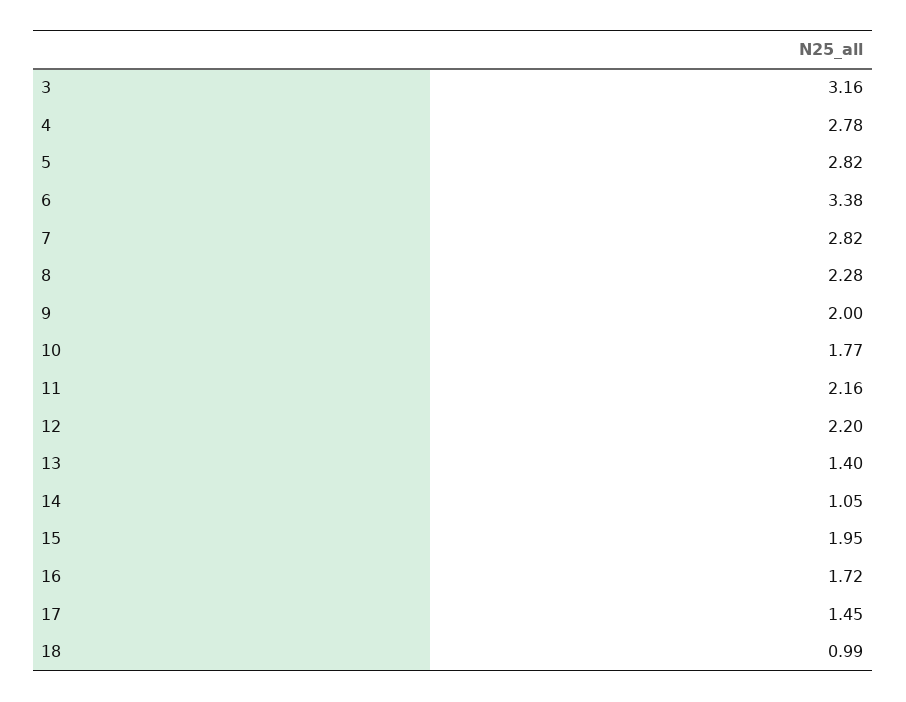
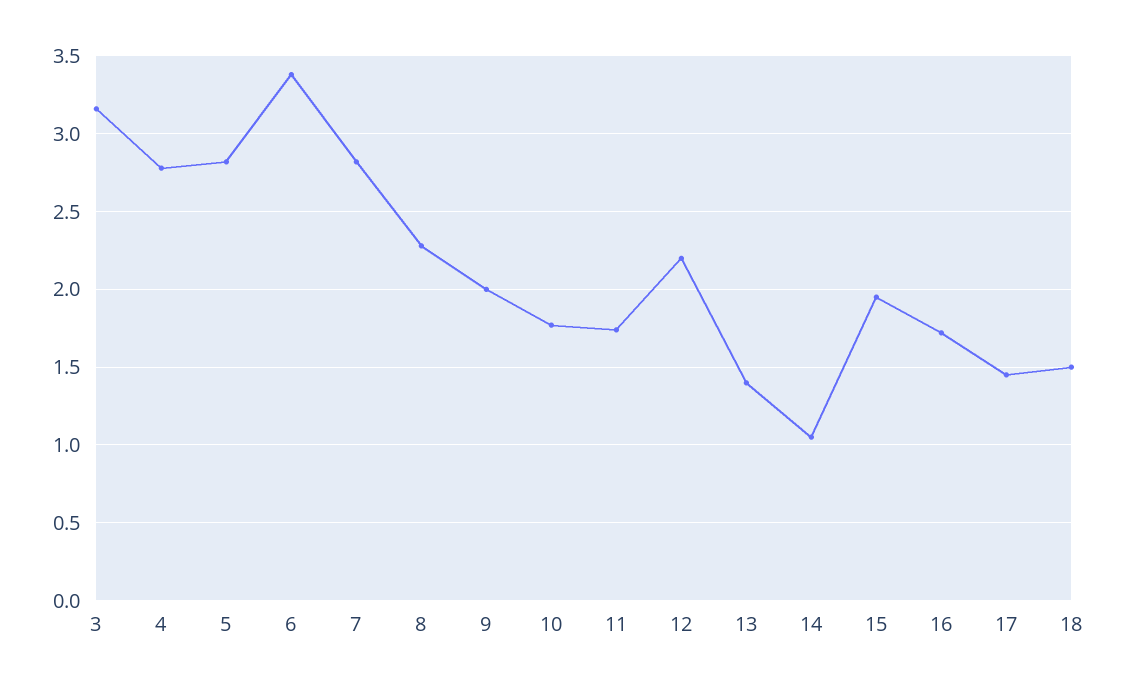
  {
    "3": 3.16,
    "4": 2.78,
    "5": 2.82,
    "6": 3.38,
    "7": 2.82,
    "8": 2.28,
    "9": 2,
    "10": 1.77,
-   "11": 2.16,
+   "11": 1.75,
    "12": 2.2,
    "13": 1.4,
    "14": 1.05,
    "15": 1.95,
    "16": 1.72,
    "17": 1.45,
-   "18": 0.99
+   "18": 1.5
  }

